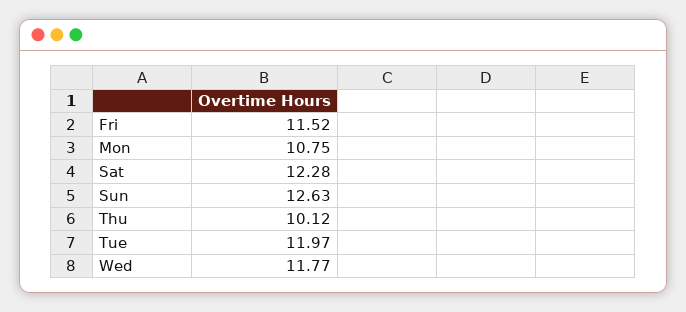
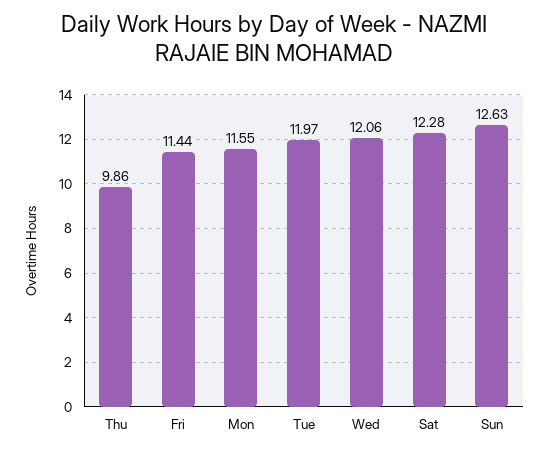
  {
-   "Fri": 11.52,
+   "Fri": 11.44,
-   "Mon": 10.75,
+   "Mon": 11.55,
    "Sat": 12.28,
    "Sun": 12.63,
-   "Thu": 10.12,
+   "Thu": 9.86,
    "Tue": 11.97,
-   "Wed": 11.77
+   "Wed": 12.06
  }

